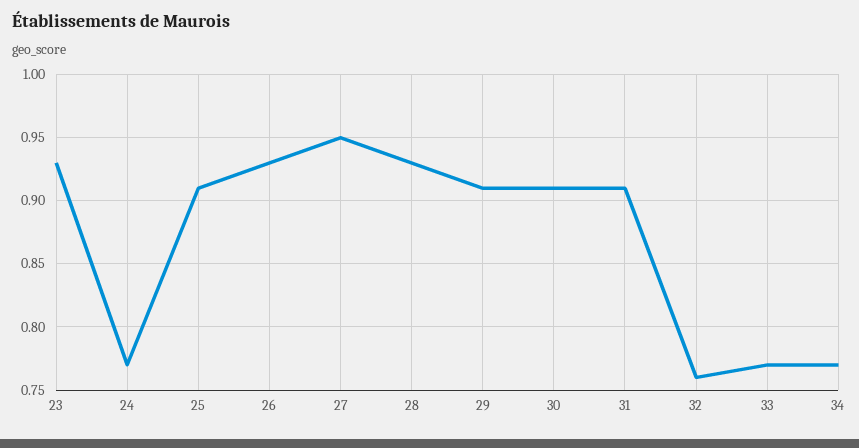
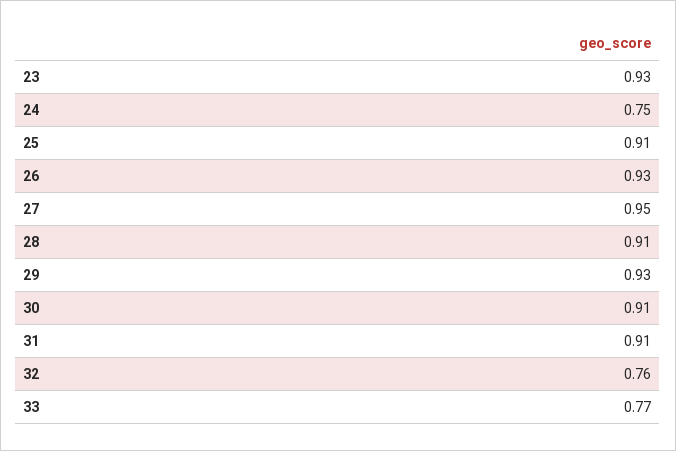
  {
    "23": 0.93,
-   "24": 0.77,
+   "24": 0.75,
    "25": 0.91,
    "26": 0.93,
    "27": 0.95,
-   "28": 0.93,
+   "28": 0.91,
-   "29": 0.91,
+   "29": 0.93,
    "30": 0.91,
    "31": 0.91,
    "32": 0.76,
-   "33": 0.77,
+   "33": 0.77
-   "34": 0.77
  }

